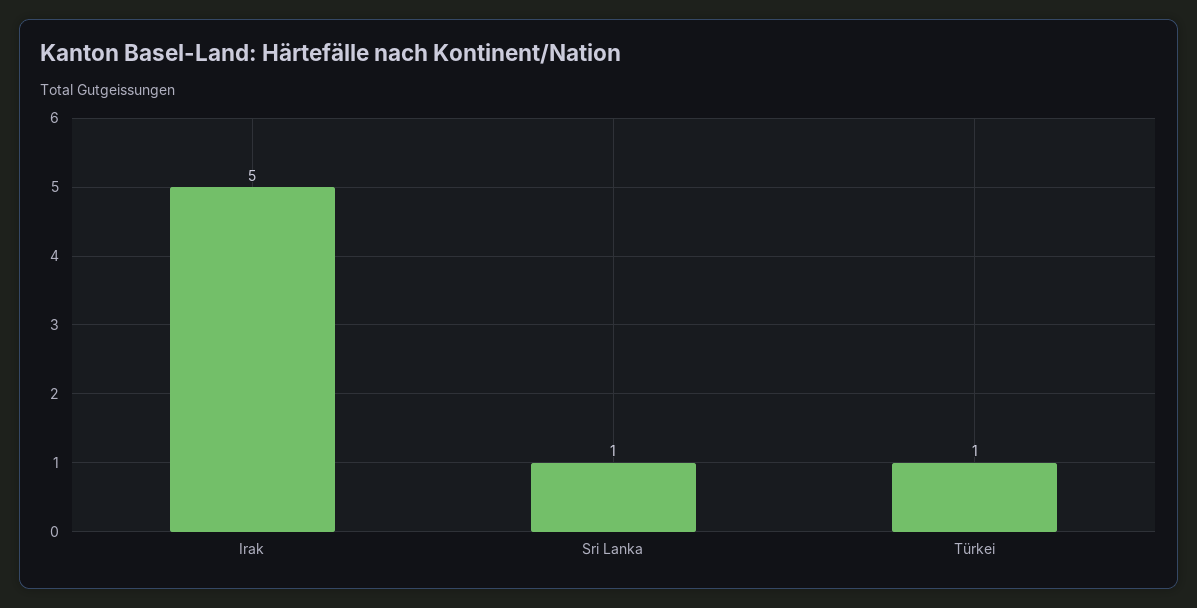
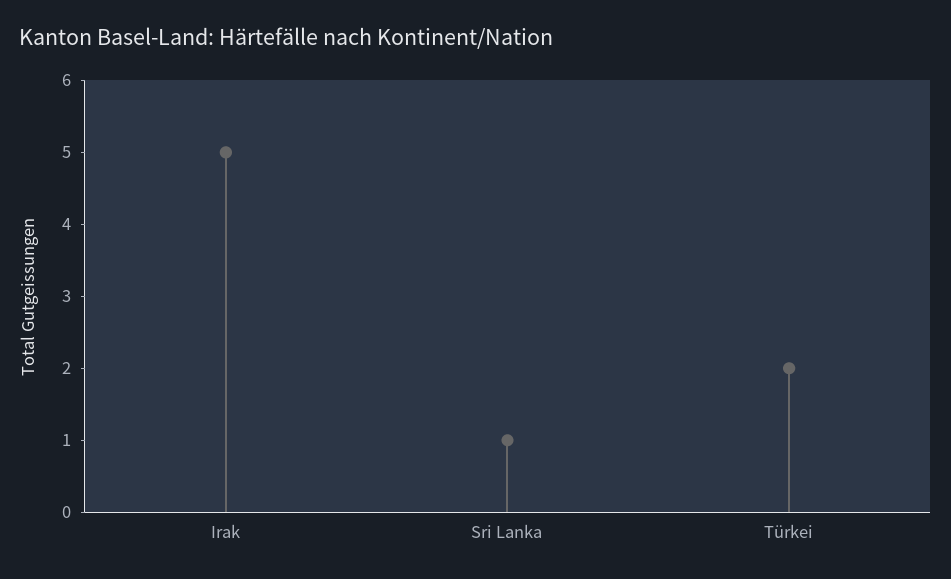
  {
    "Irak": 5,
    "Sri Lanka": 1,
-   "Türkei": 1
+   "Türkei": 2
  }

